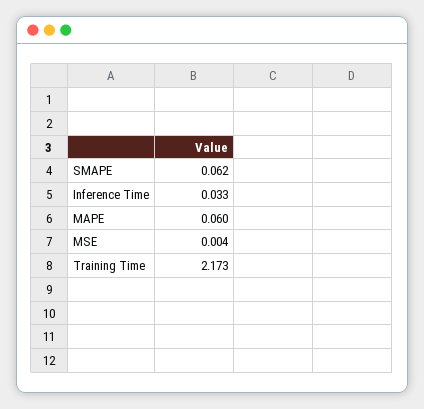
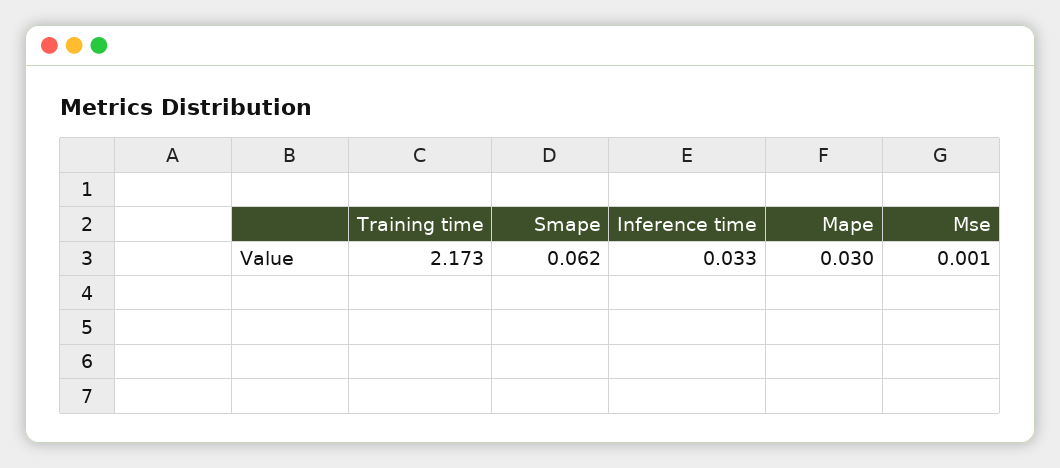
  {
    "SMAPE": 0.062,
    "Inference Time": 0.033,
-   "MAPE": 0.06,
+   "MAPE": 0.03,
-   "MSE": 0.004,
+   "MSE": 0.001,
    "Training Time": 2.173
  }

